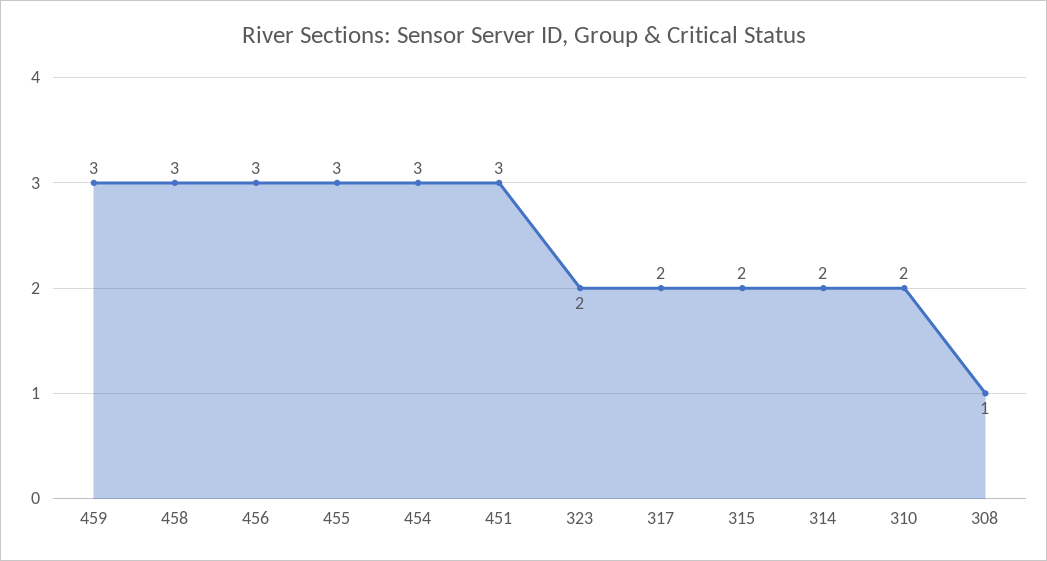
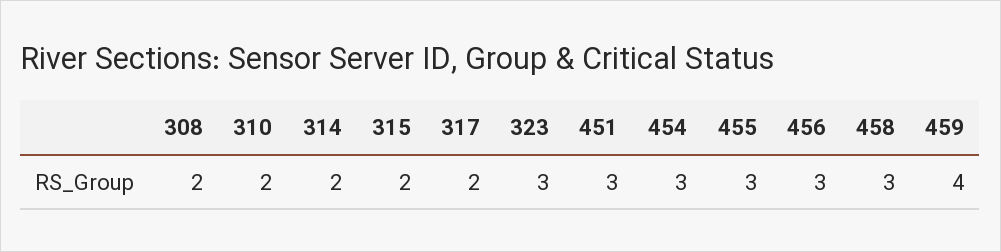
  {
-   "459": 3,
+   "459": 4,
    "458": 3,
    "456": 3,
    "455": 3,
    "454": 3,
    "451": 3,
-   "323": 2,
+   "323": 3,
    "317": 2,
    "315": 2,
    "314": 2,
    "310": 2,
-   "308": 1
+   "308": 2
  }

